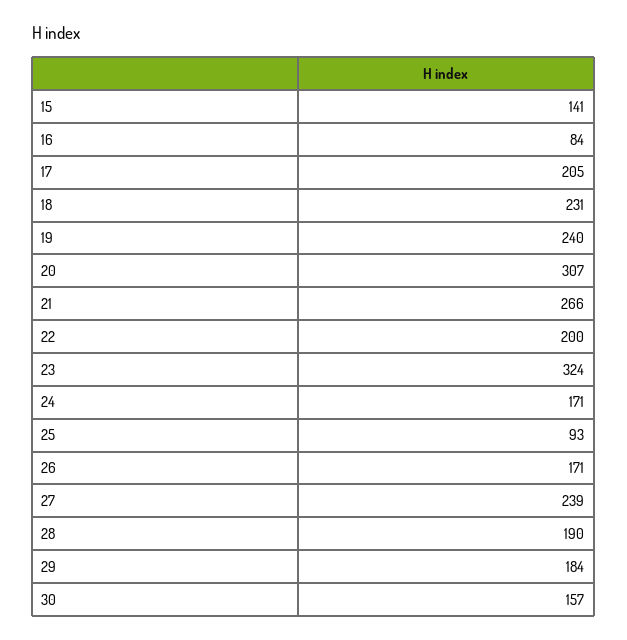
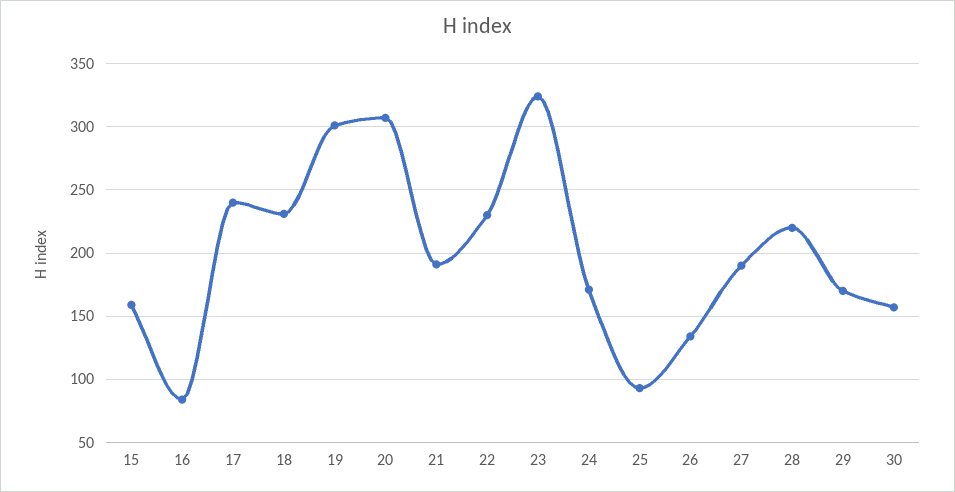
  {
-   "15": 141,
+   "15": 160,
    "16": 84,
-   "17": 205,
+   "17": 240,
    "18": 231,
-   "19": 240,
+   "19": 300,
    "20": 307,
-   "21": 266,
+   "21": 190,
-   "22": 200,
+   "22": 230,
    "23": 324,
    "24": 171,
    "25": 93,
-   "26": 171,
+   "26": 135,
-   "27": 239,
+   "27": 190,
-   "28": 190,
+   "28": 220,
-   "29": 184,
+   "29": 170,
    "30": 157
  }

